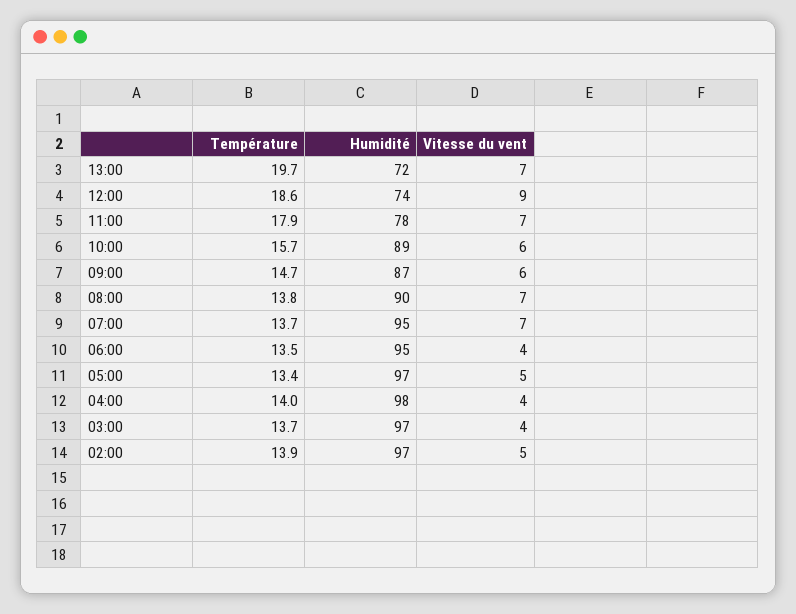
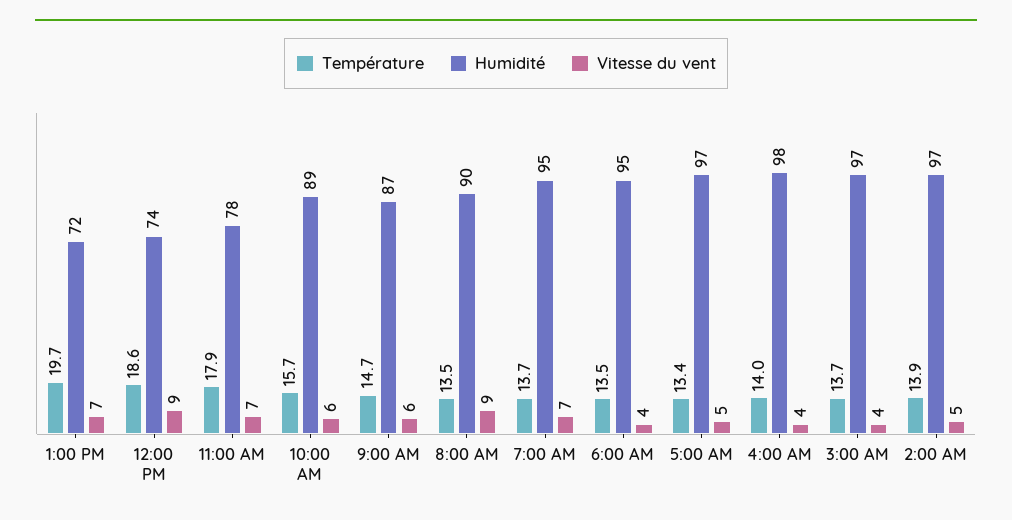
  {
    "Température": {
      "13:00": 19.7,
      "12:00": 18.6,
      "11:00": 17.9,
      "10:00": 15.7,
      "09:00": 14.7,
-     "08:00": 13.8,
+     "08:00": 13.5,
      "07:00": 13.7,
      "06:00": 13.5,
      "05:00": 13.4,
      "04:00": 14,
      "03:00": 13.7,
      "02:00": 13.9
    },
    "Humidité": {
      "13:00": 72,
      "12:00": 74,
      "11:00": 78,
      "10:00": 89,
      "09:00": 87,
      "08:00": 90,
      "07:00": 95,
      "06:00": 95,
      "05:00": 97,
      "04:00": 98,
      "03:00": 97,
      "02:00": 97
    },
    "Vitesse du vent": {
      "13:00": 7,
      "12:00": 9,
      "11:00": 7,
      "10:00": 6,
      "09:00": 6,
-     "08:00": 7,
+     "08:00": 9,
      "07:00": 7,
      "06:00": 4,
      "05:00": 5,
      "04:00": 4,
      "03:00": 4,
      "02:00": 5
    }
  }

